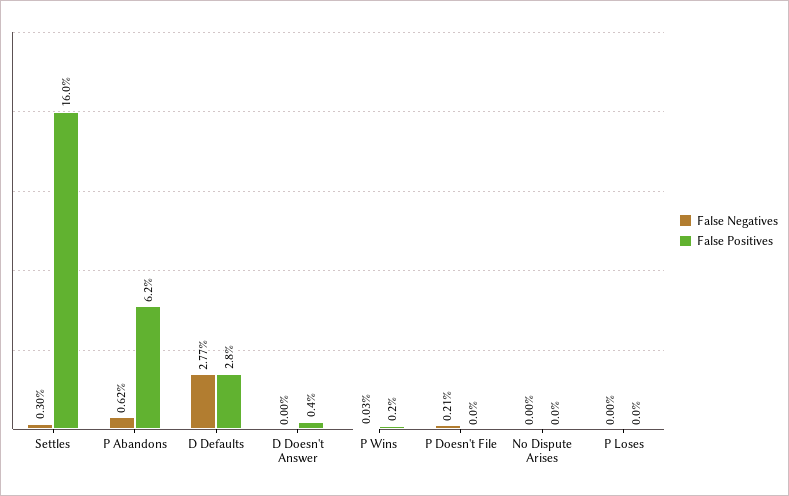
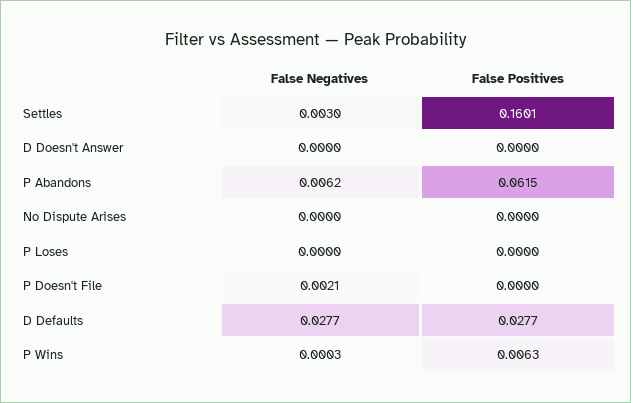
  {
    "False Negatives": {
      "Settles": 0.003,
      "P Abandons": 0.0062,
      "D Defaults": 0.0277,
      "D Doesn't Answer": 0,
      "P Wins": 0.0003,
      "P Doesn't File": 0.0021,
      "No Dispute Arises": 0,
      "P Loses": 0
    },
    "False Positives": {
      "Settles": 0.1601,
      "P Abandons": 0.0615,
      "D Defaults": 0.0277,
-     "D Doesn't Answer": 0.004,
+     "D Doesn't Answer": 0,
-     "P Wins": 0.002,
+     "P Wins": 0.0063,
      "P Doesn't File": 0,
      "No Dispute Arises": 0,
      "P Loses": 0
    }
  }

